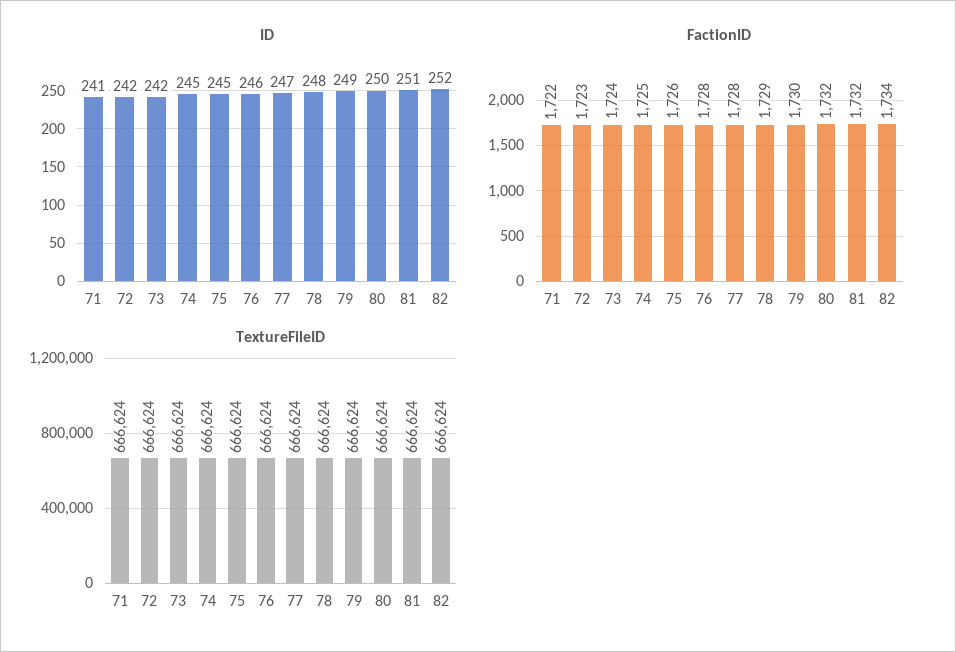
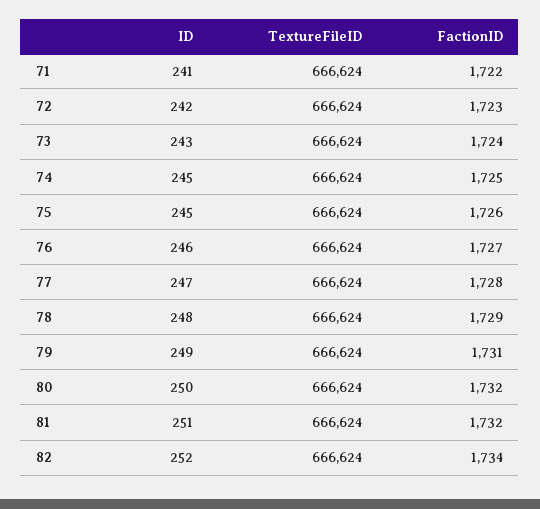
  {
    "ID": {
      "71": 241,
      "72": 242,
-     "73": 242,
+     "73": 243,
      "74": 245,
      "75": 245,
      "76": 246,
      "77": 247,
      "78": 248,
      "79": 249,
      "80": 250,
      "81": 251,
      "82": 252
    },
    "FactionID": {
      "71": 1722,
      "72": 1723,
      "73": 1724,
      "74": 1725,
      "75": 1726,
-     "76": 1728,
+     "76": 1727,
      "77": 1728,
      "78": 1729,
-     "79": 1730,
+     "79": 1731,
      "80": 1732,
      "81": 1732,
      "82": 1734
    },
    "TextureFileID": {
      "71": 666624,
      "72": 666624,
      "73": 666624,
      "74": 666624,
      "75": 666624,
      "76": 666624,
      "77": 666624,
      "78": 666624,
      "79": 666624,
      "80": 666624,
      "81": 666624,
      "82": 666624
    }
  }

